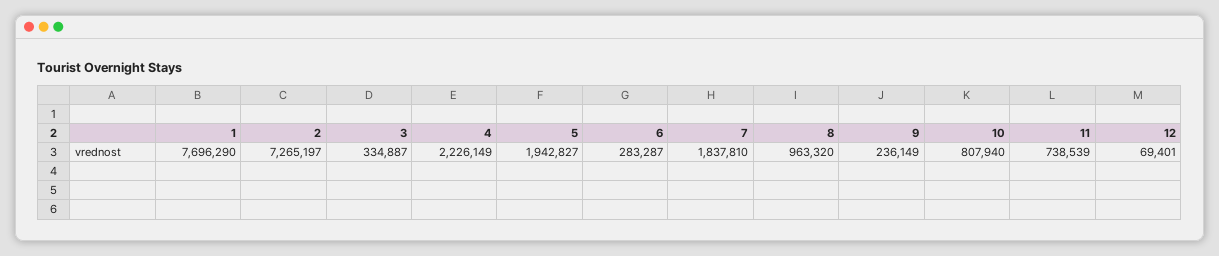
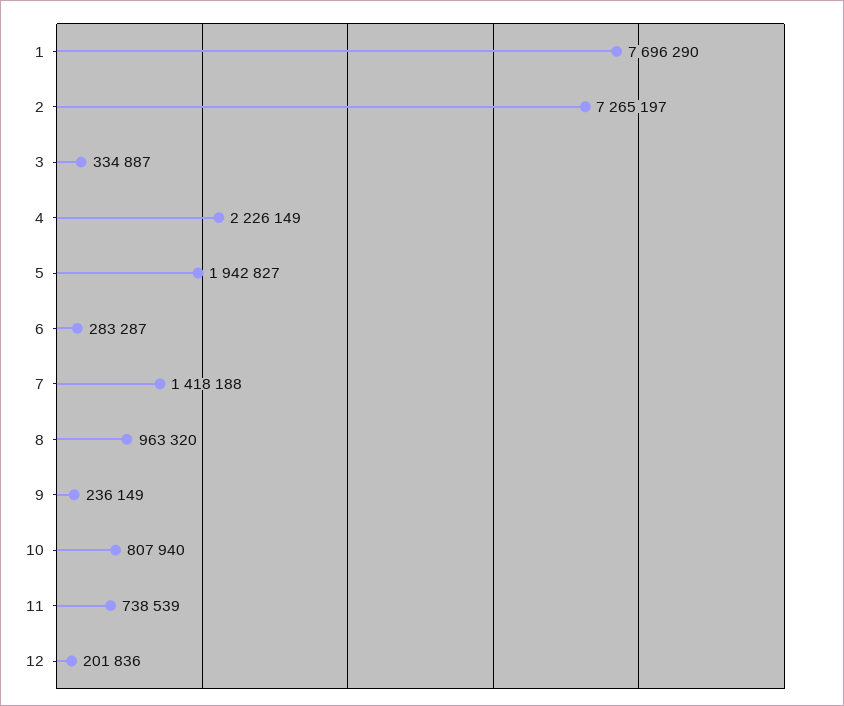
  {
    "1": 7696290,
    "2": 7265197,
    "3": 334887,
    "4": 2226149,
    "5": 1942827,
    "6": 283287,
-   "7": 1837810,
+   "7": 1418188,
    "8": 963320,
    "9": 236149,
    "10": 807940,
    "11": 738539,
-   "12": 69401
+   "12": 201836
  }

